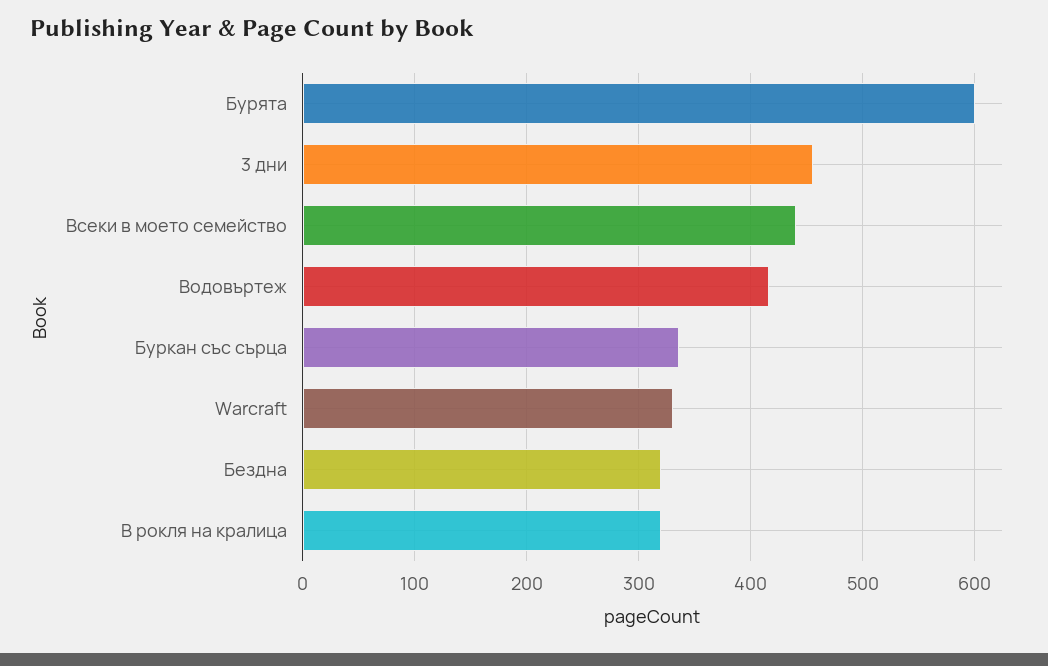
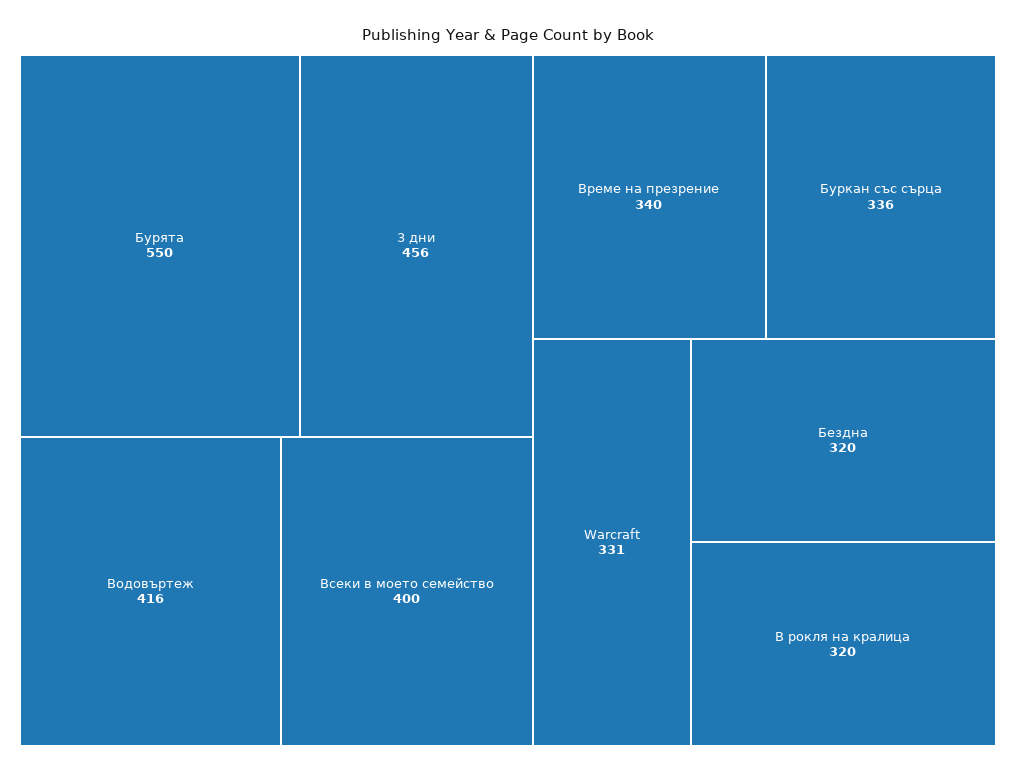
  {
-   "Бурята": 600,
+   "Бурята": 550,
    "3 дни": 456,
-   "Всеки в моето семейство": 440,
+   "Всеки в моето семейство": 400,
    "Водовъртеж": 416,
    "Буркан със сърца": 336,
    "Warcraft": 331,
    "Бездна": 320,
-   "В рокля на кралица": 320
+   "В рокля на кралица": 320,
+   "Време на презрение": 340
  }

